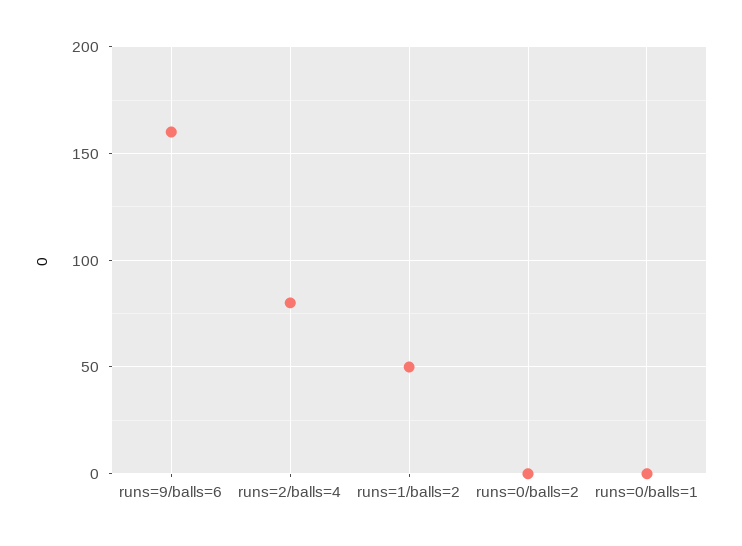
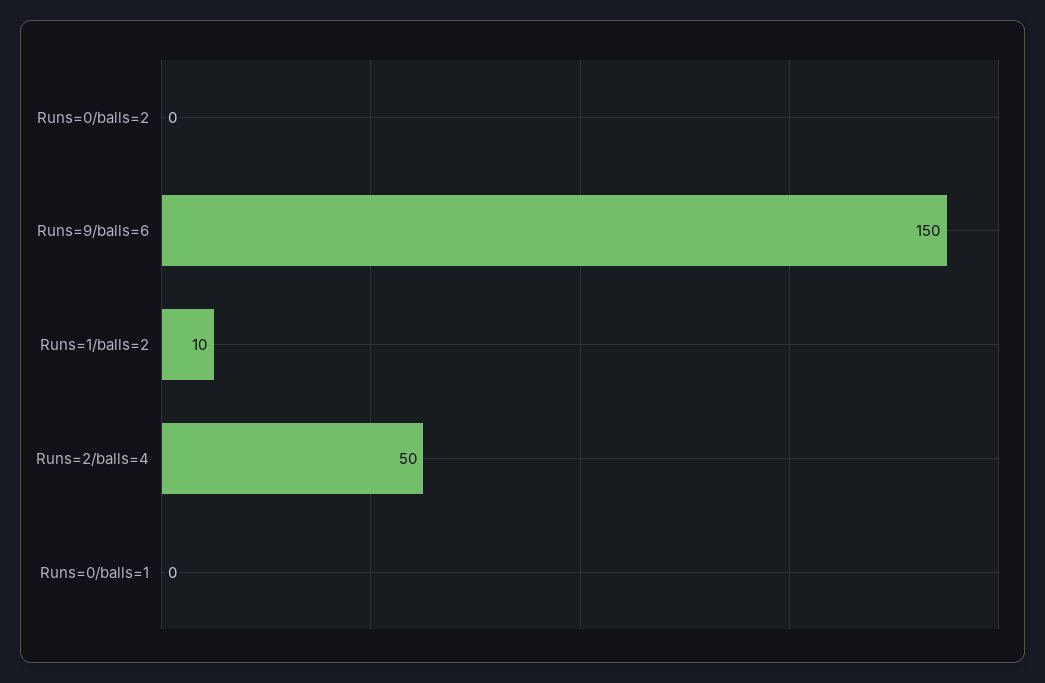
  {
-   "runs=9/balls=6": 160,
+   "runs=9/balls=6": 150,
-   "runs=2/balls=4": 80,
+   "runs=2/balls=4": 50,
-   "runs=1/balls=2": 50,
+   "runs=1/balls=2": 10,
    "runs=0/balls=2": 0,
    "runs=0/balls=1": 0
  }

